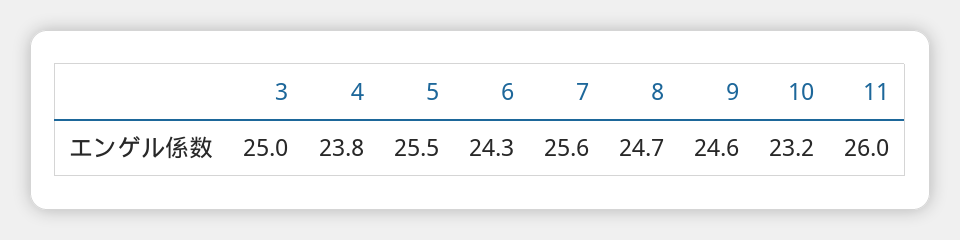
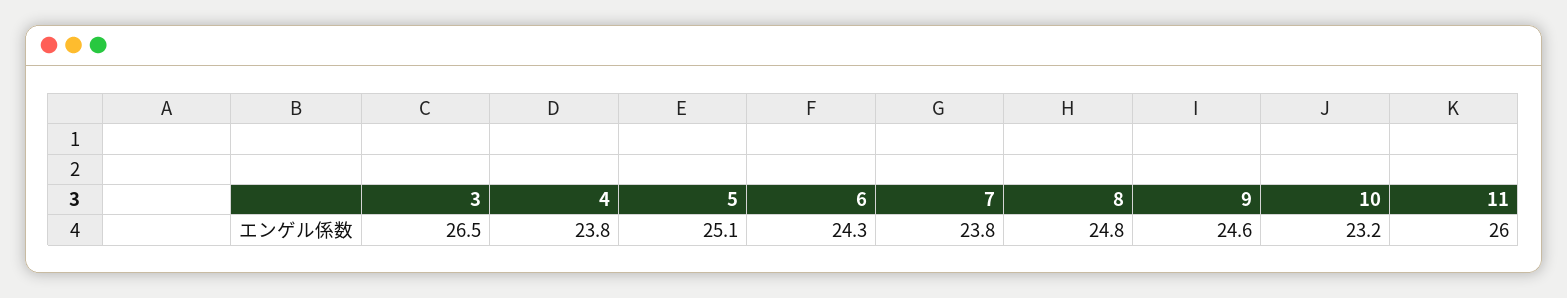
  {
-   "3": 25,
+   "3": 26.5,
    "4": 23.8,
-   "5": 25.5,
+   "5": 25.1,
    "6": 24.3,
-   "7": 25.6,
+   "7": 23.8,
-   "8": 24.7,
+   "8": 24.8,
    "9": 24.6,
    "10": 23.2,
    "11": 26
  }

